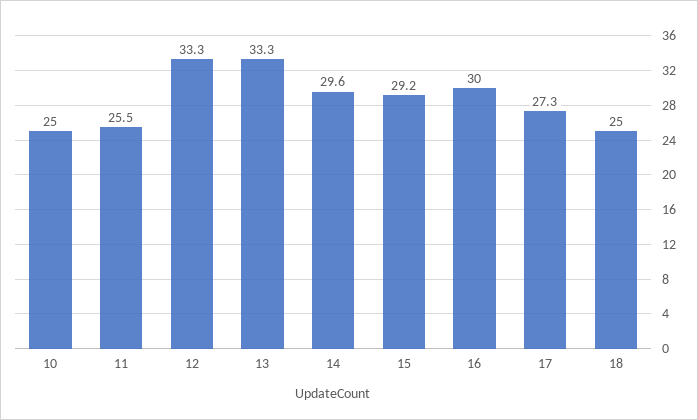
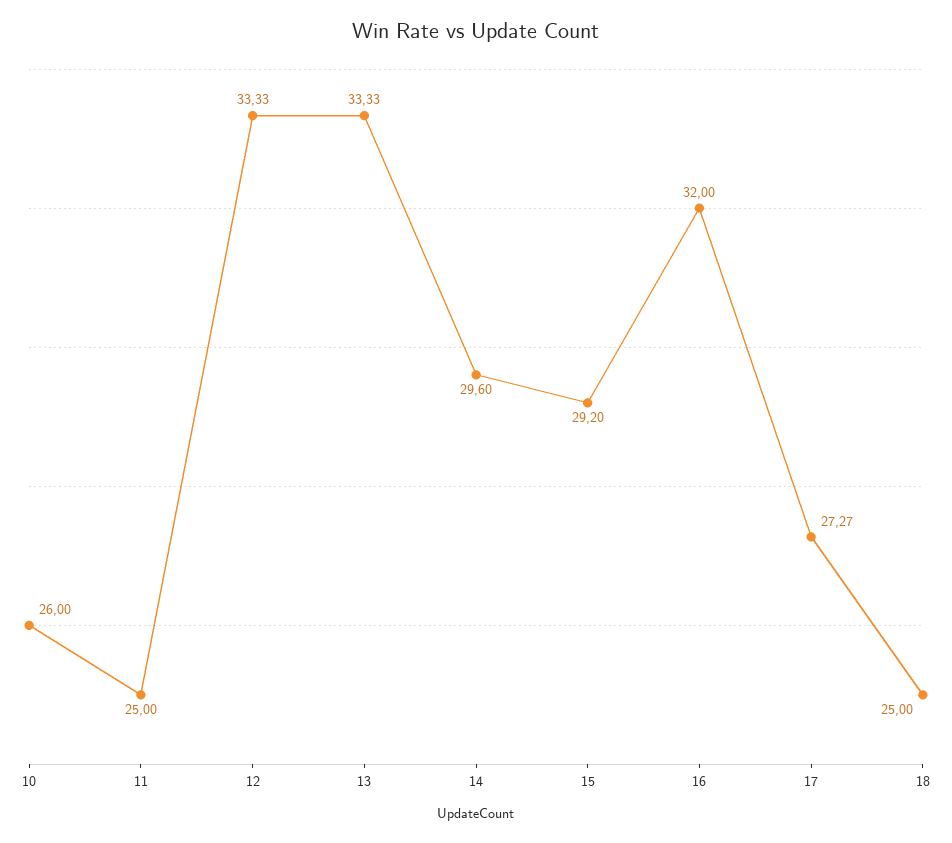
  {
-   "10": 25,
+   "10": 26,
-   "11": 25.5,
+   "11": 25,
    "12": 33.33,
    "13": 33.33,
    "14": 29.6,
    "15": 29.2,
-   "16": 30,
+   "16": 32,
    "17": 27.27,
    "18": 25
  }

